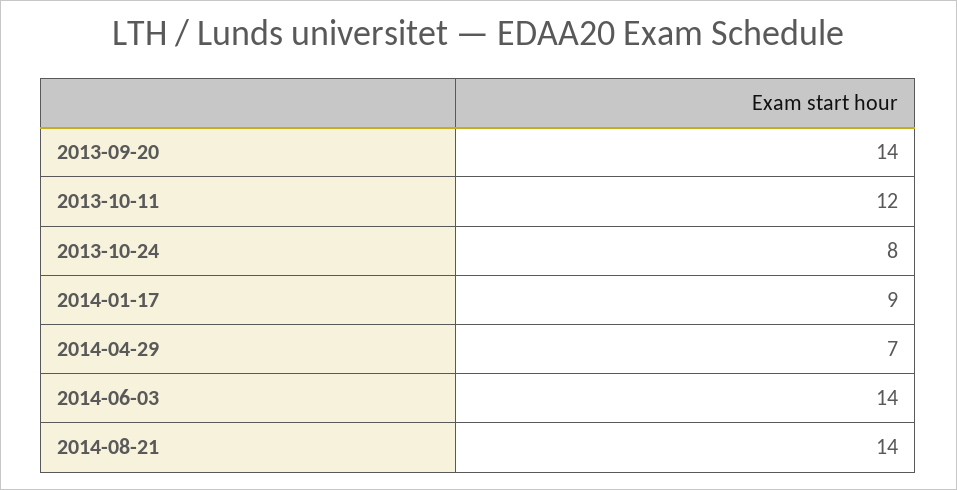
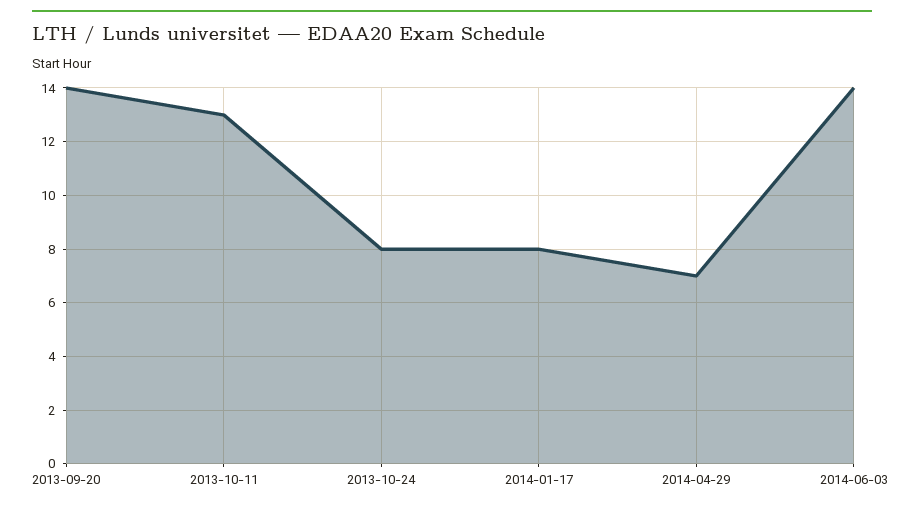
  {
    "2013-09-20": 14,
-   "2013-10-11": 12,
+   "2013-10-11": 13,
    "2013-10-24": 8,
-   "2014-01-17": 9,
+   "2014-01-17": 8,
    "2014-04-29": 7,
-   "2014-06-03": 14,
+   "2014-06-03": 14
-   "2014-08-21": 14
  }

